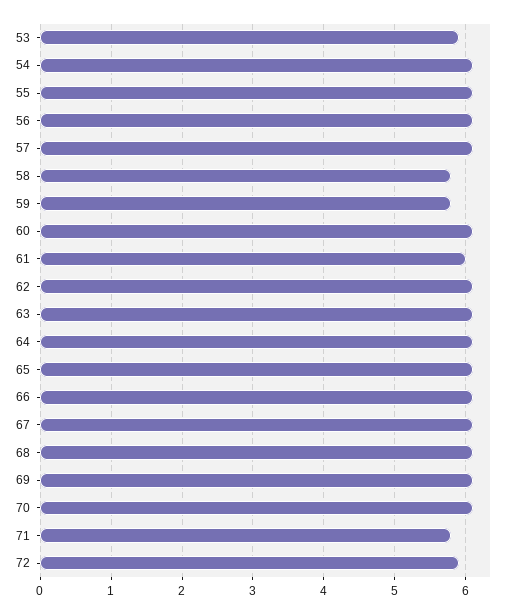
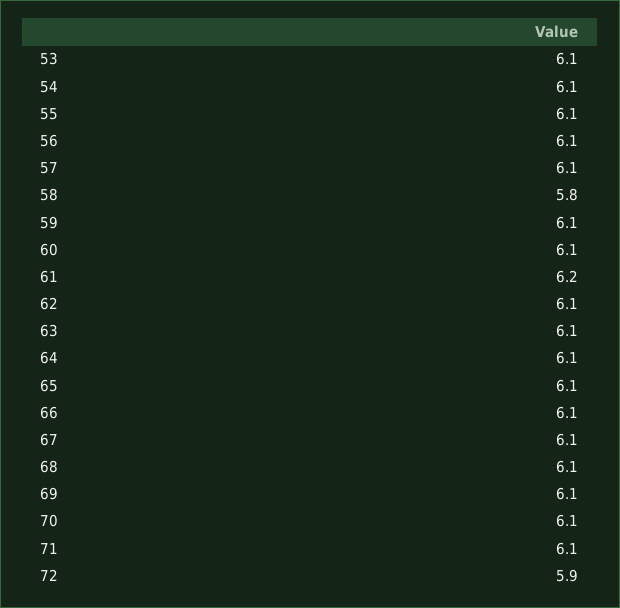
  {
-   "53": 5.9,
+   "53": 6.1,
    "54": 6.1,
    "55": 6.1,
    "56": 6.1,
    "57": 6.1,
    "58": 5.8,
-   "59": 5.8,
+   "59": 6.1,
    "60": 6.1,
-   "61": 6,
+   "61": 6.2,
    "62": 6.1,
    "63": 6.1,
    "64": 6.1,
    "65": 6.1,
    "66": 6.1,
    "67": 6.1,
    "68": 6.1,
    "69": 6.1,
    "70": 6.1,
-   "71": 5.8,
+   "71": 6.1,
    "72": 5.9
  }

